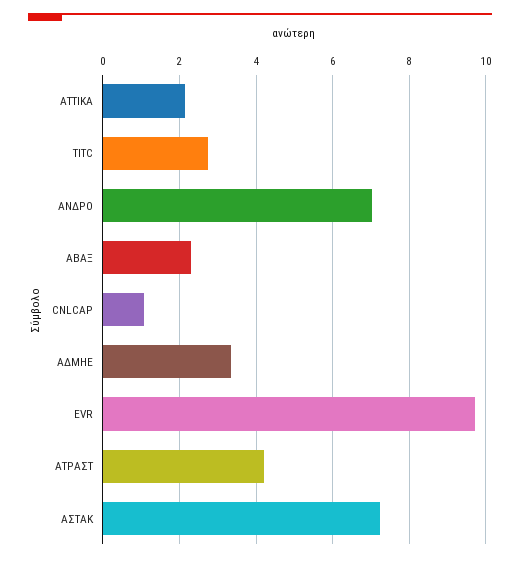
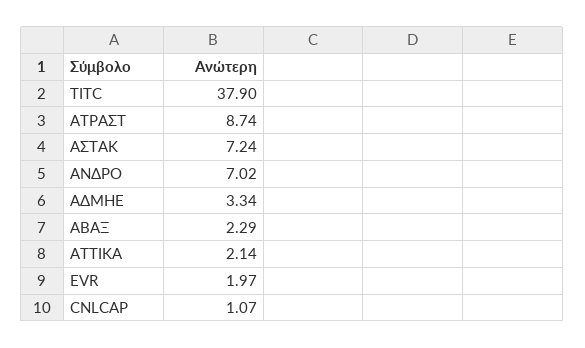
  {
    "ΑΤΤΙΚΑ": 2.14,
-   "TITC": 2.8,
+   "TITC": 37.9,
    "ΑΝΔΡΟ": 7.02,
    "ΑΒΑΞ": 2.29,
    "CNLCAP": 1.07,
    "ΑΔΜΗΕ": 3.34,
-   "EVR": 9.8,
+   "EVR": 1.97,
-   "ΑΤΡΑΣΤ": 4.2,
+   "ΑΤΡΑΣΤ": 8.74,
    "ΑΣΤΑΚ": 7.24
  }

